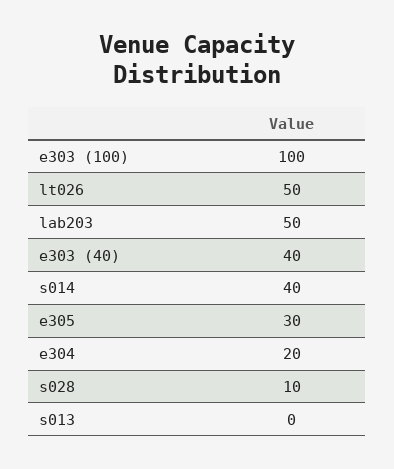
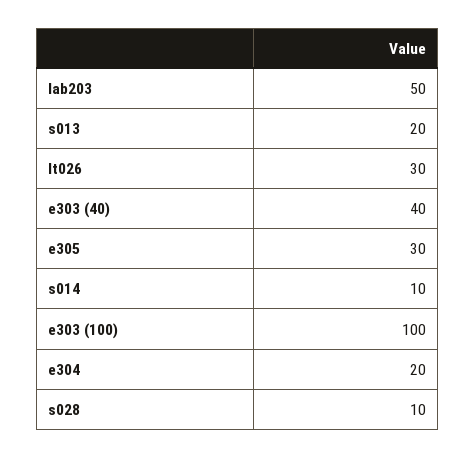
  {
    "e303 (100)": 100,
-   "lt026": 50,
+   "lt026": 30,
    "lab203": 50,
    "e303 (40)": 40,
-   "s014": 40,
+   "s014": 10,
    "e305": 30,
    "e304": 20,
    "s028": 10,
-   "s013": 0
+   "s013": 20
  }

